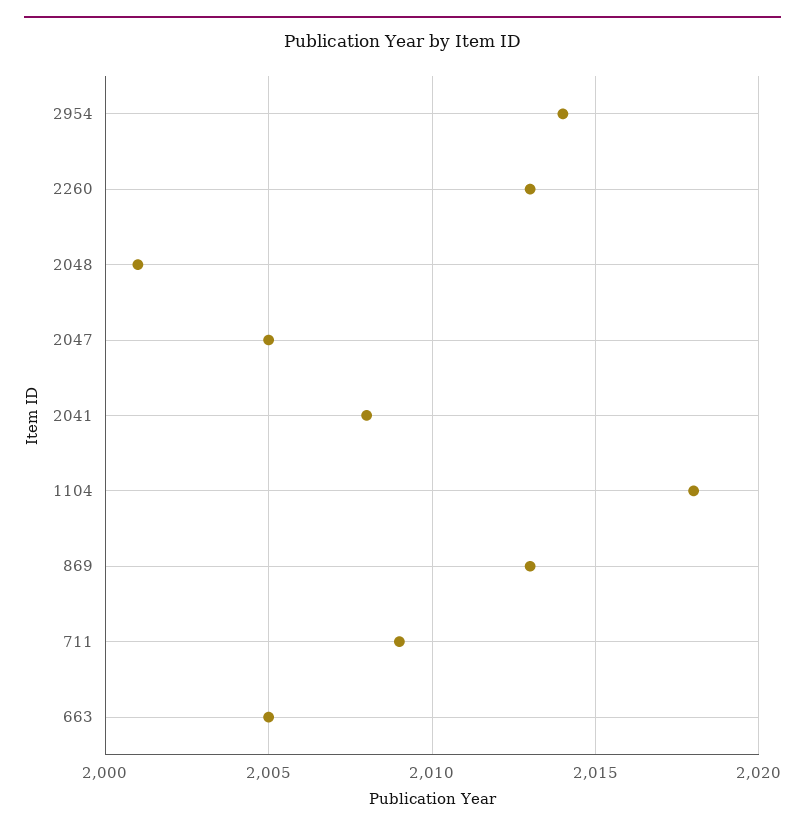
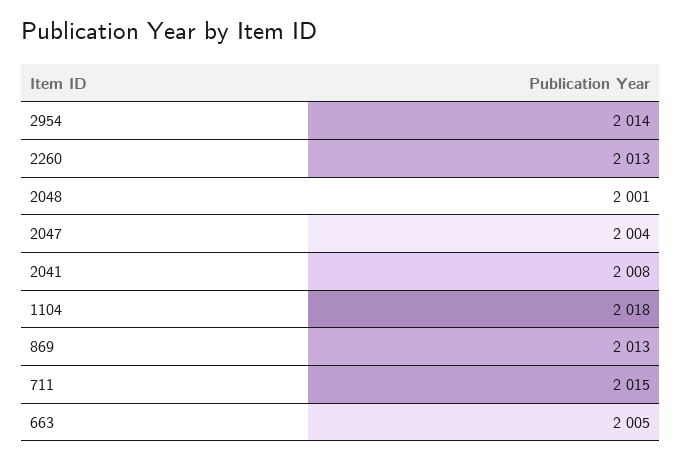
  {
    "2954": 2014,
    "2260": 2013,
    "2048": 2001,
-   "2047": 2005,
+   "2047": 2004,
    "2041": 2008,
    "1104": 2018,
    "869": 2013,
-   "711": 2009,
+   "711": 2015,
    "663": 2005
  }

